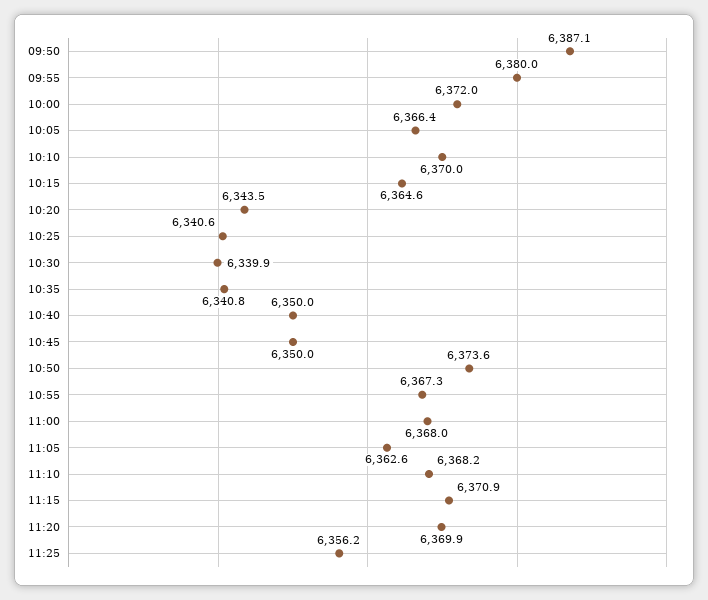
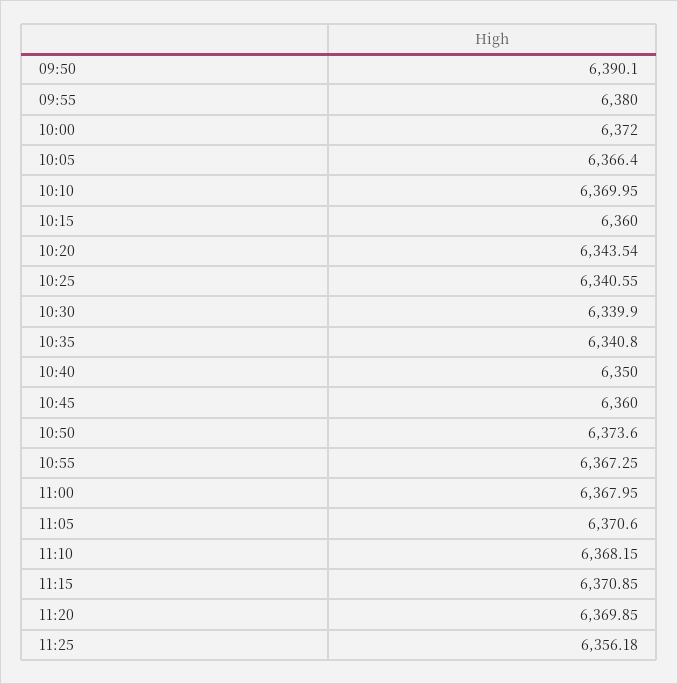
  {
-   "09:50": 6387.1,
+   "09:50": 6390.1,
    "09:55": 6380,
    "10:00": 6372,
    "10:05": 6366.4,
    "10:10": 6369.95,
-   "10:15": 6364.6,
+   "10:15": 6360,
    "10:20": 6343.54,
    "10:25": 6340.55,
    "10:30": 6339.9,
    "10:35": 6340.8,
    "10:40": 6350,
-   "10:45": 6350,
+   "10:45": 6360,
    "10:50": 6373.6,
    "10:55": 6367.25,
    "11:00": 6367.95,
-   "11:05": 6362.6,
+   "11:05": 6370.6,
    "11:10": 6368.15,
    "11:15": 6370.85,
    "11:20": 6369.85,
    "11:25": 6356.18
  }

